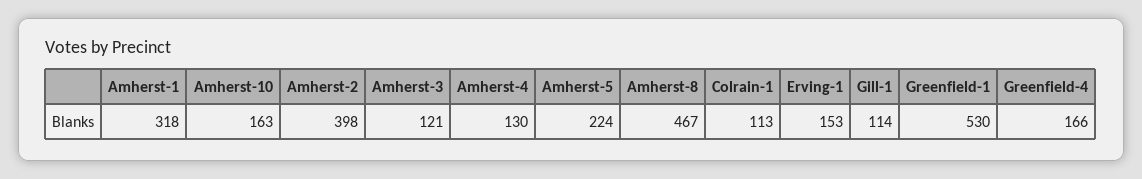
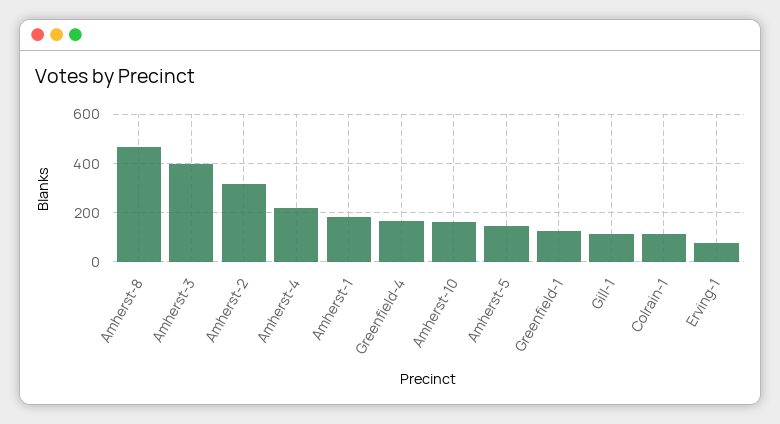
  {
-   "Amherst-1": 318,
+   "Amherst-1": 175,
    "Amherst-10": 163,
-   "Amherst-2": 398,
+   "Amherst-2": 325,
-   "Amherst-3": 121,
+   "Amherst-3": 400,
-   "Amherst-4": 130,
+   "Amherst-4": 225,
-   "Amherst-5": 224,
+   "Amherst-5": 150,
    "Amherst-8": 467,
    "Colrain-1": 113,
-   "Erving-1": 153,
+   "Erving-1": 75,
    "Gill-1": 114,
-   "Greenfield-1": 530,
+   "Greenfield-1": 125,
    "Greenfield-4": 166
  }

